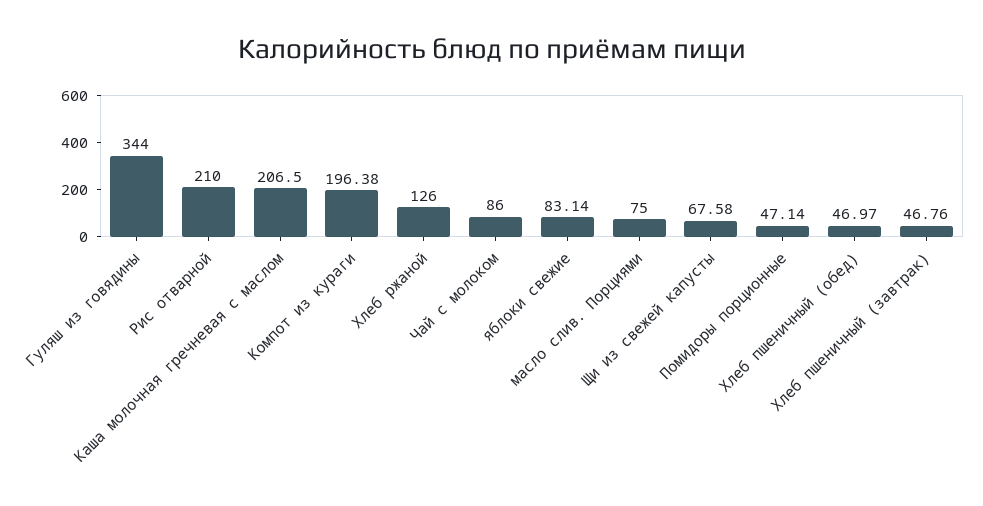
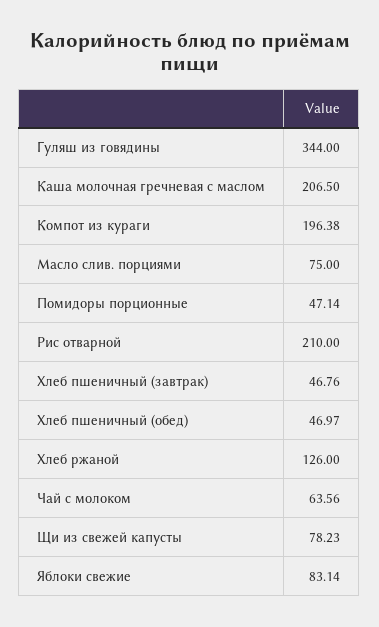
  {
    "Гуляш из говядины": 344,
    "Рис отварной": 210,
    "Каша молочная гречневая с маслом": 206.5,
    "Компот из кураги": 196.38,
    "Хлеб ржаной": 126,
-   "Чай с молоком": 86,
+   "Чай с молоком": 63.56,
    "яблоки свежие": 83.14,
    "масло слив. Порциями": 75,
-   "Щи из свежей капусты": 67.58,
+   "Щи из свежей капусты": 78.23,
    "Помидоры порционные": 47.14,
    "Хлеб пшеничный (обед)": 46.97,
    "Хлеб пшеничный (завтрак)": 46.76
  }

